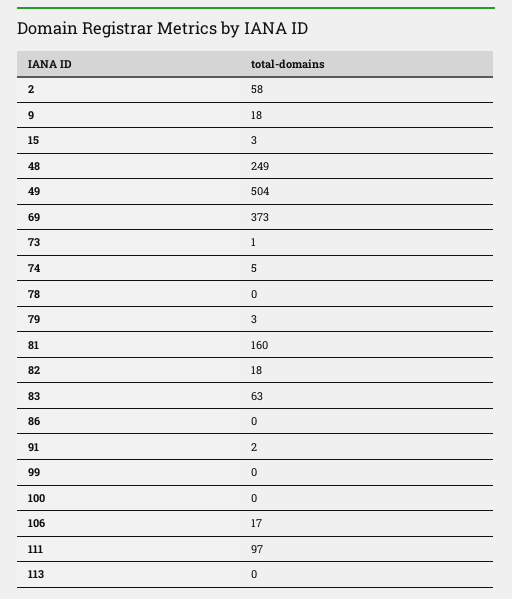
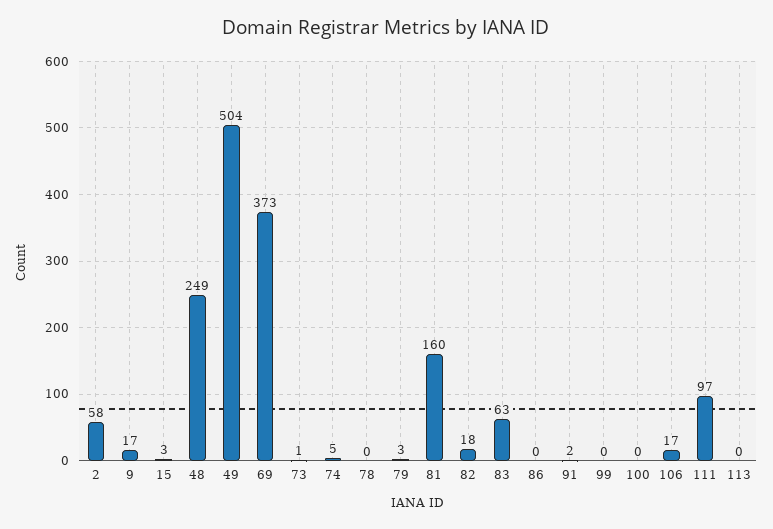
  {
    "2": 58,
-   "9": 18,
+   "9": 17,
    "15": 3,
    "48": 249,
    "49": 504,
    "69": 373,
    "73": 1,
    "74": 5,
    "78": 0,
    "79": 3,
    "81": 160,
    "82": 18,
    "83": 63,
    "86": 0,
    "91": 2,
    "99": 0,
    "100": 0,
    "106": 17,
    "111": 97,
    "113": 0
  }

